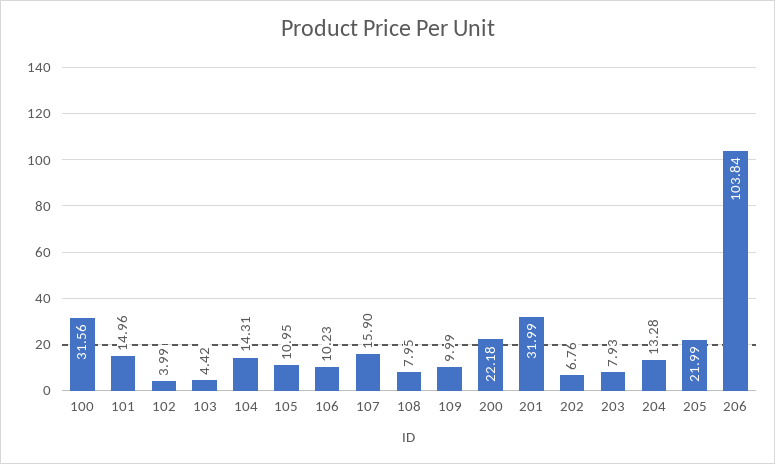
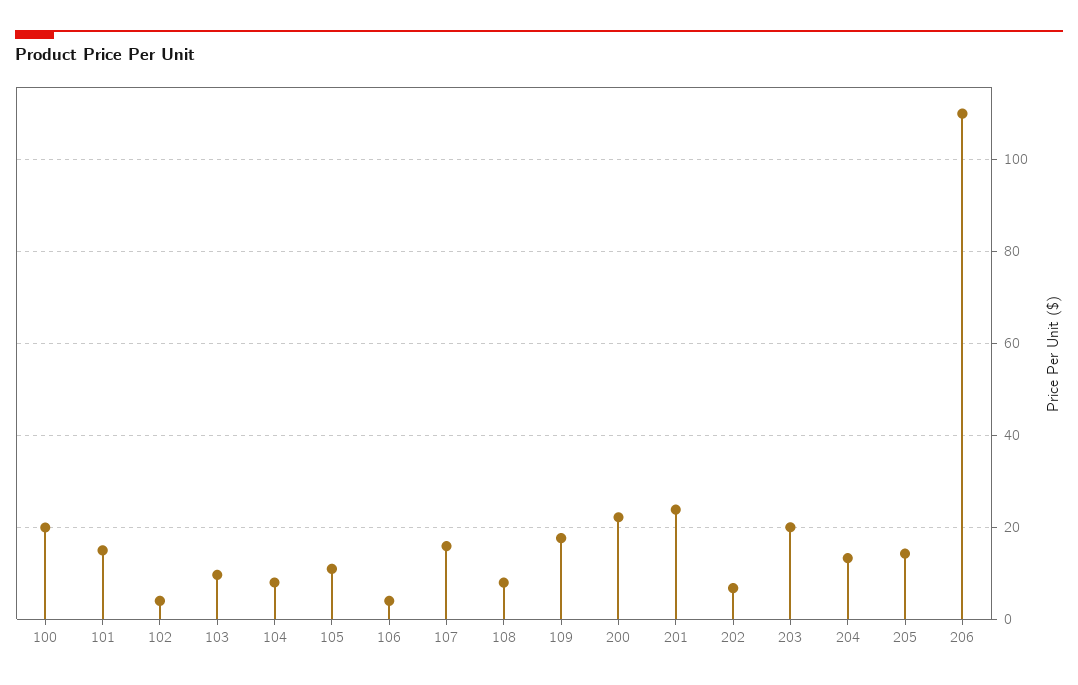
  {
-   "100": 31.56,
+   "100": 20,
    "101": 14.96,
    "102": 3.99,
-   "103": 4.42,
+   "103": 10,
-   "104": 14.31,
+   "104": 8,
    "105": 10.95,
-   "106": 10.23,
+   "106": 4,
    "107": 15.9,
    "108": 7.95,
-   "109": 9.99,
+   "109": 18,
    "200": 22.18,
-   "201": 31.99,
+   "201": 24,
    "202": 6.76,
-   "203": 7.93,
+   "203": 20,
    "204": 13.28,
-   "205": 21.99,
+   "205": 14,
-   "206": 103.84
+   "206": 110
  }

